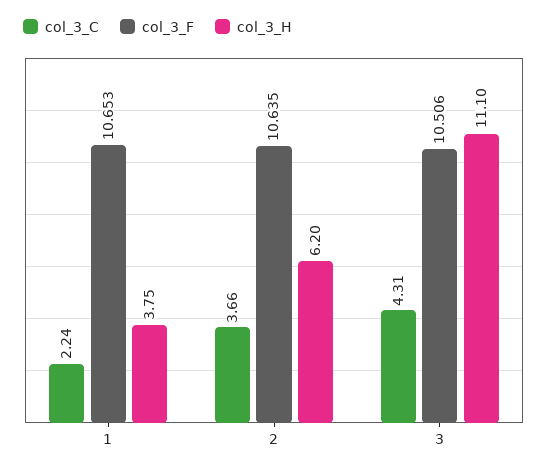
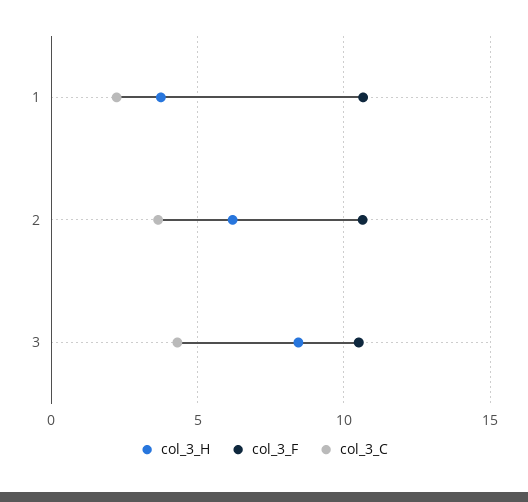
  {
    "col_3_C": {
      "1": 2.24,
      "2": 3.66,
      "3": 4.31
    },
    "col_3_F": {
      "1": 10.653,
      "2": 10.635,
      "3": 10.506
    },
    "col_3_H": {
      "1": 3.75,
      "2": 6.2,
-     "3": 11.1
+     "3": 8.5
    }
  }

